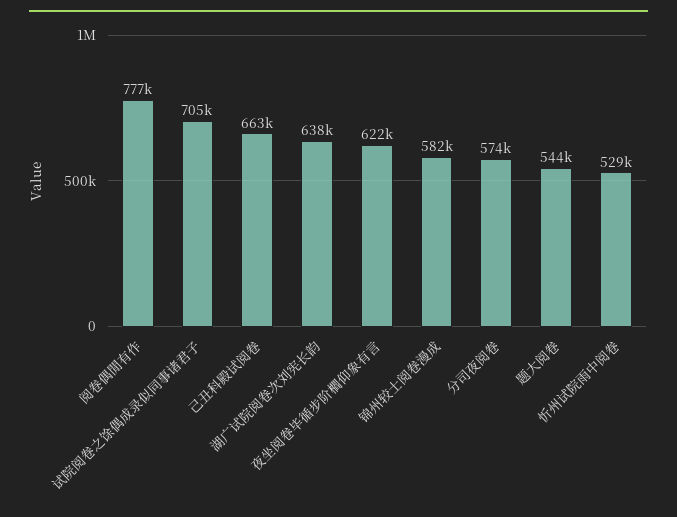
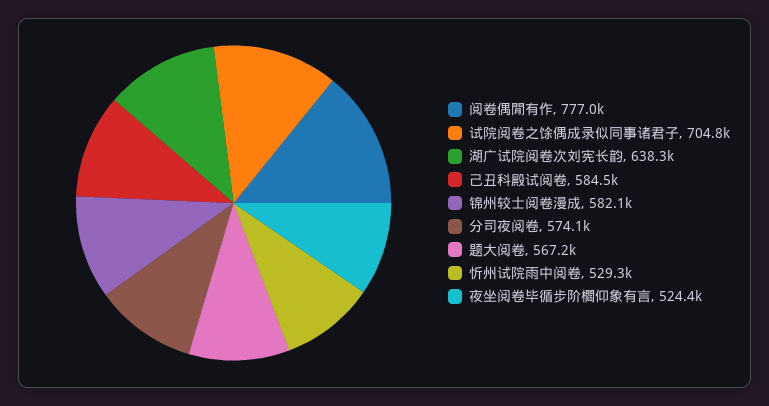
  {
    "阅卷偶閒有作": 777000,
    "试院阅卷之馀偶成录似同事诸君子": 704800,
-   "己丑科殿试阅卷": 663000,
+   "己丑科殿试阅卷": 584500,
    "湖广试院阅卷次刘宪长韵": 638300,
-   "夜坐阅卷毕循步阶櫩仰象有言": 622000,
+   "夜坐阅卷毕循步阶櫩仰象有言": 524400,
    "锦州较士阅卷漫成": 582100,
    "分司夜阅卷": 574100,
-   "题大阅卷": 544000,
+   "题大阅卷": 567200,
    "忻州试院雨中阅卷": 529300
  }

